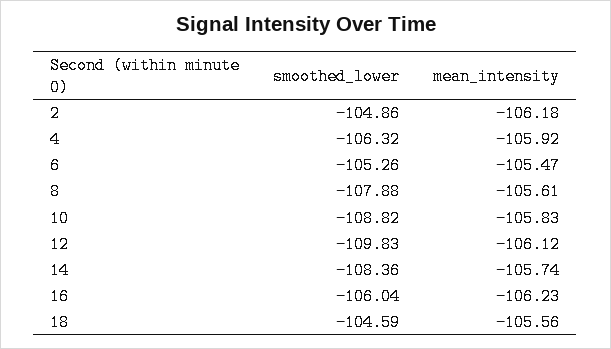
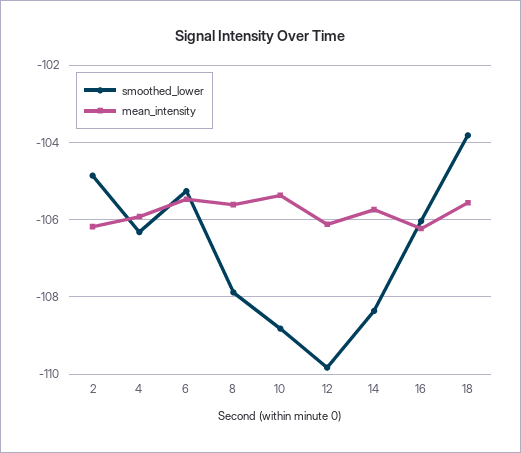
  {
    "smoothed_lower": {
      "2": -104.86,
      "4": -106.32,
      "6": -105.26,
      "8": -107.88,
      "10": -108.82,
      "12": -109.83,
      "14": -108.36,
      "16": -106.04,
-     "18": -104.59
+     "18": -103.8
    },
    "mean_intensity": {
      "2": -106.18,
      "4": -105.92,
      "6": -105.47,
      "8": -105.61,
-     "10": -105.83,
+     "10": -105.4,
      "12": -106.12,
      "14": -105.74,
      "16": -106.23,
      "18": -105.56
    }
  }

